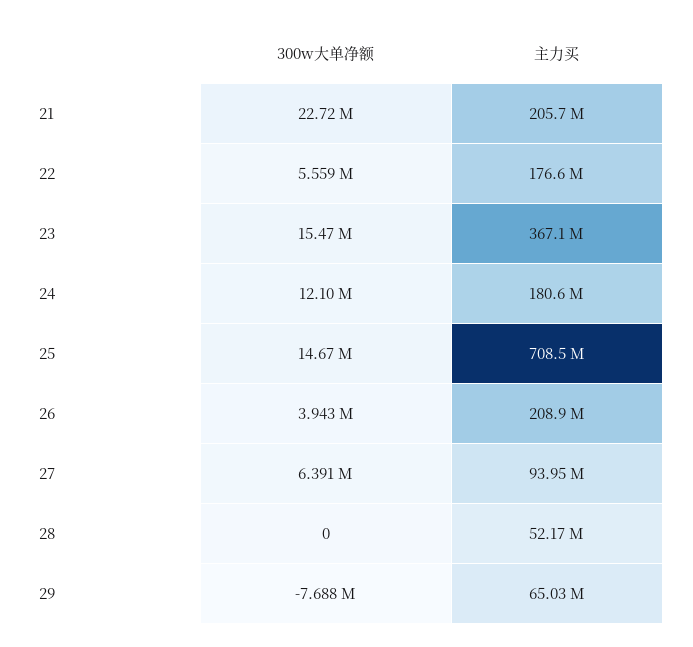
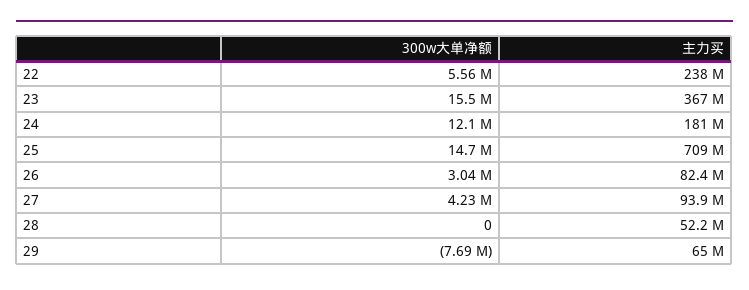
  {
    "300w大单净额": {
-     "21": 22720000,
      "22": 5559000,
      "23": 15470000,
      "24": 12100000,
      "25": 14670000,
-     "26": 3943000,
+     "26": 3040000,
-     "27": 6391000,
+     "27": 4230000,
      "28": 0,
      "29": -7688000
    },
    "主力买": {
-     "21": 205700000,
-     "22": 176600000,
+     "22": 238000000,
      "23": 367100000,
      "24": 180600000,
      "25": 708500000,
-     "26": 208900000,
+     "26": 82400000,
      "27": 93950000,
      "28": 52170000,
      "29": 65030000
    }
  }

